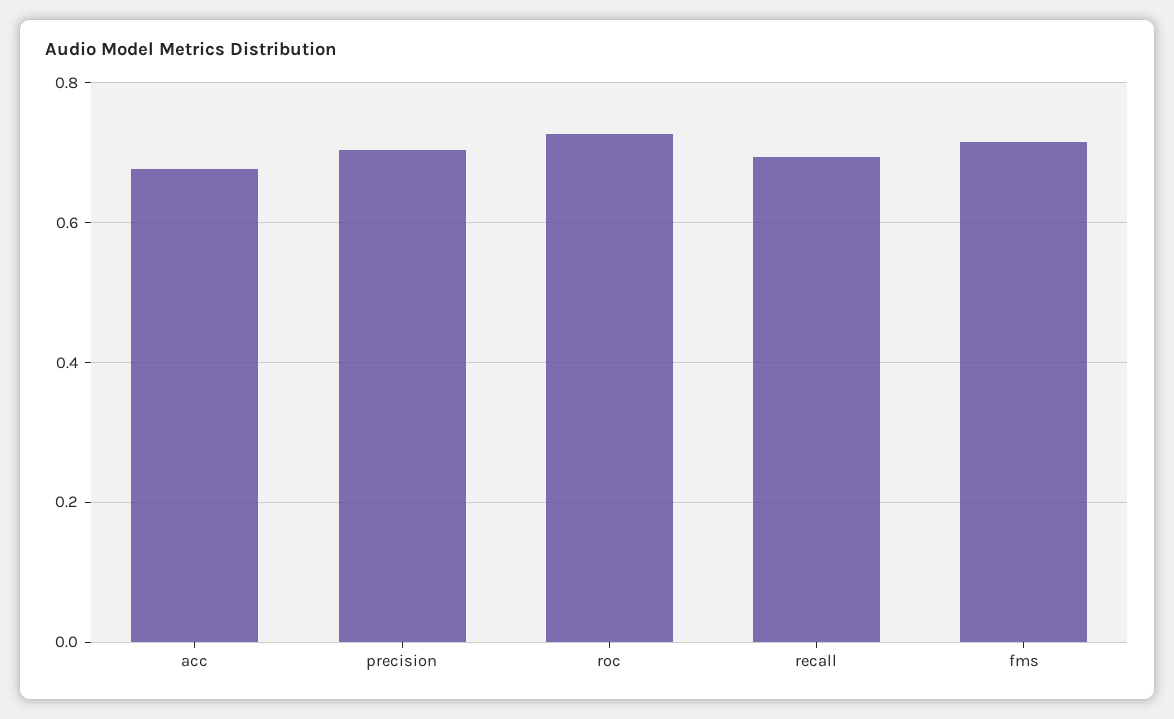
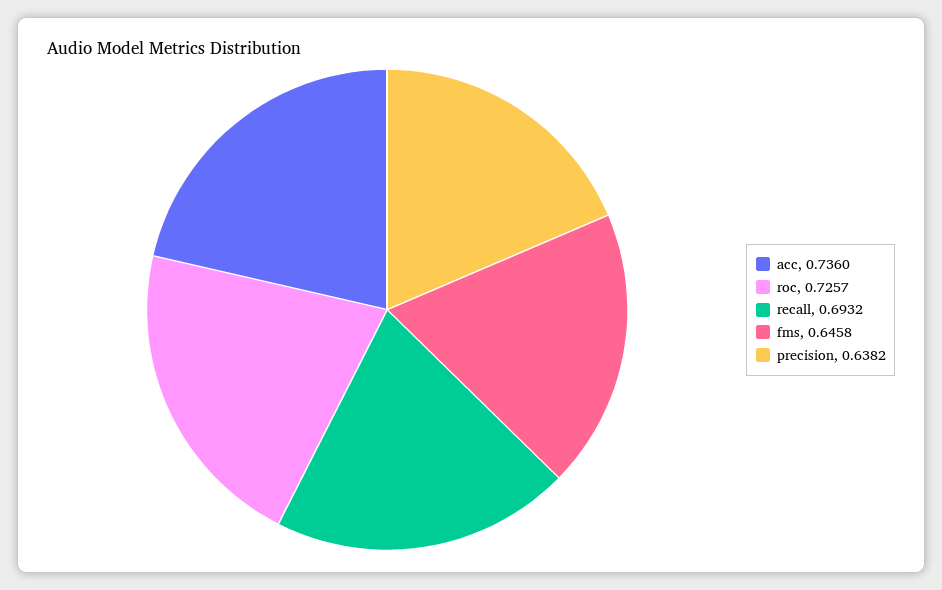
  {
-   "acc": 0.68,
+   "acc": 0.736,
-   "precision": 0.7,
+   "precision": 0.6382,
    "roc": 0.7257,
    "recall": 0.6932,
-   "fms": 0.72
+   "fms": 0.6458
  }

